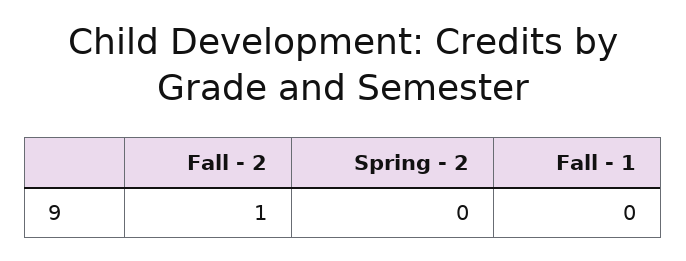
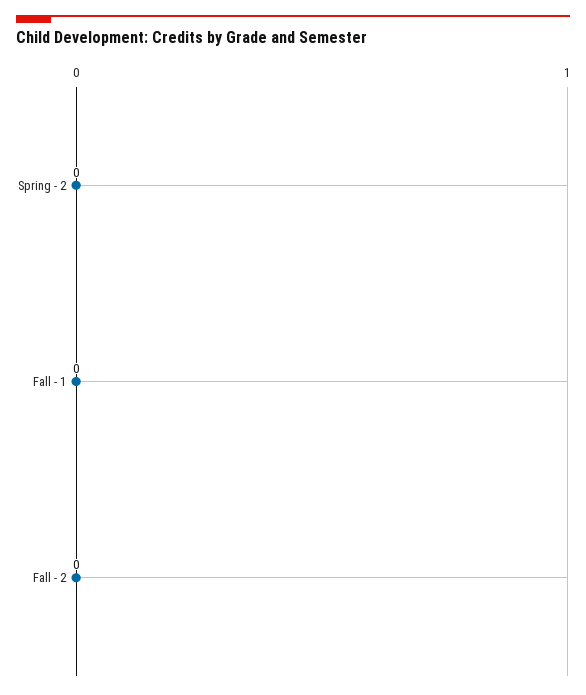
  {
-   "Fall - 2": 1,
+   "Fall - 2": 0,
    "Spring - 2": 0,
    "Fall - 1": 0
  }

